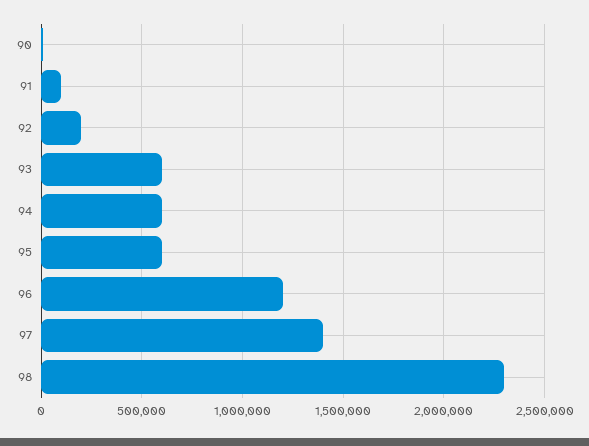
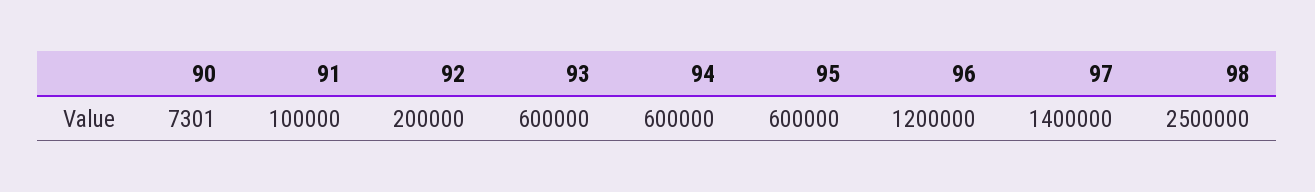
  {
    "90": 7301,
    "91": 100000,
    "92": 200000,
    "93": 600000,
    "94": 600000,
    "95": 600000,
    "96": 1200000,
    "97": 1400000,
-   "98": 2300000
+   "98": 2500000
  }

